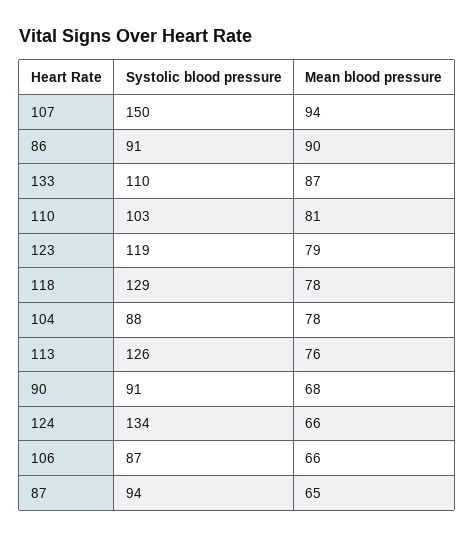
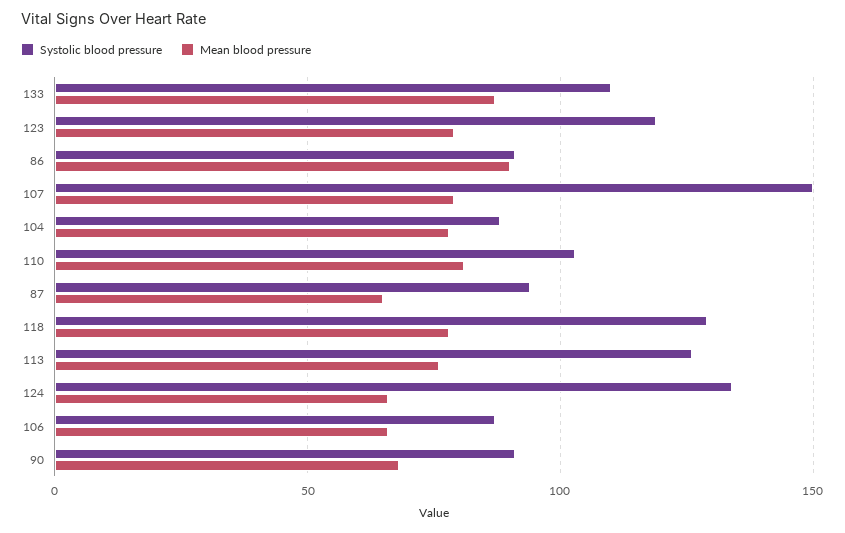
  {
    "Systolic blood pressure": {
      "107": 150,
      "86": 91,
      "133": 110,
      "110": 103,
      "123": 119,
      "118": 129,
      "104": 88,
      "113": 126,
      "90": 91,
      "124": 134,
      "106": 87,
      "87": 94
    },
    "Mean blood pressure": {
-     "107": 94,
+     "107": 80,
      "86": 90,
      "133": 87,
      "110": 81,
      "123": 79,
      "118": 78,
      "104": 78,
      "113": 76,
      "90": 68,
      "124": 66,
      "106": 66,
      "87": 65
    }
  }

